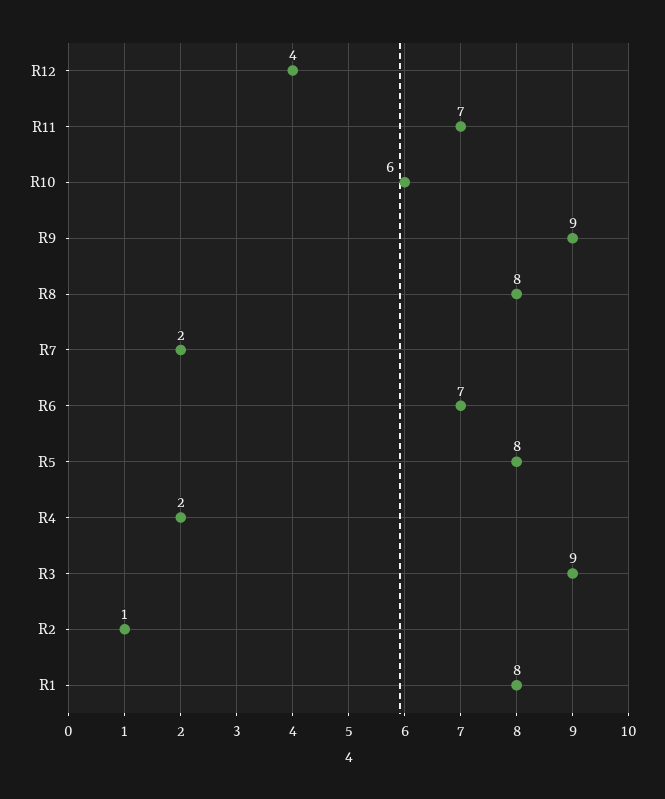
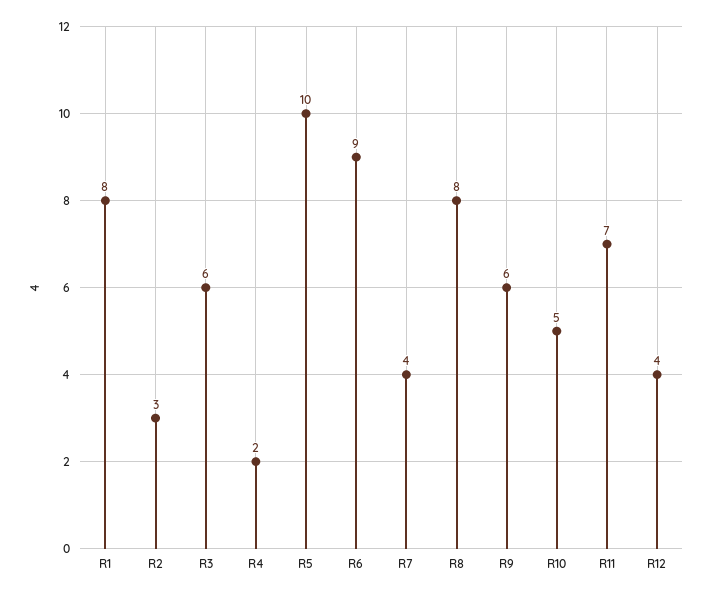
  {
    "R12": 4,
    "R11": 7,
-   "R10": 6,
+   "R10": 5,
-   "R9": 9,
+   "R9": 6,
    "R8": 8,
-   "R7": 2,
+   "R7": 4,
-   "R6": 7,
+   "R6": 9,
-   "R5": 8,
+   "R5": 10,
    "R4": 2,
-   "R3": 9,
+   "R3": 6,
-   "R2": 1,
+   "R2": 3,
    "R1": 8
  }

